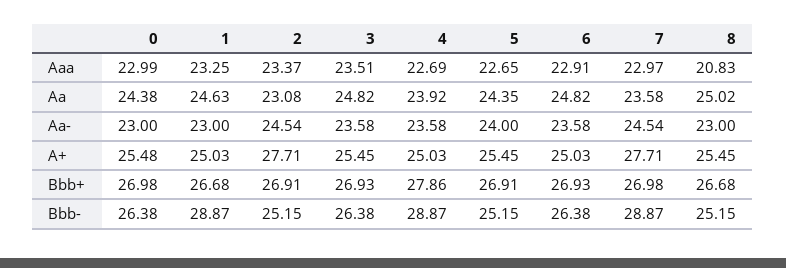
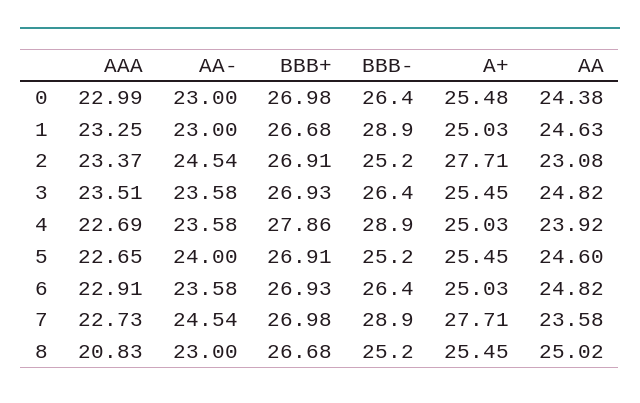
  {
    "0": {
      "Aaa": 22.99,
      "Aa": 24.38,
      "Aa-": 23,
      "A+": 25.48,
      "Bbb+": 26.98,
      "Bbb-": 26.38
    },
    "1": {
      "Aaa": 23.25,
      "Aa": 24.63,
      "Aa-": 23,
      "A+": 25.03,
      "Bbb+": 26.68,
      "Bbb-": 28.87
    },
    "2": {
      "Aaa": 23.37,
      "Aa": 23.08,
      "Aa-": 24.54,
      "A+": 27.71,
      "Bbb+": 26.91,
      "Bbb-": 25.15
    },
    "3": {
      "Aaa": 23.51,
      "Aa": 24.82,
      "Aa-": 23.58,
      "A+": 25.45,
      "Bbb+": 26.93,
      "Bbb-": 26.38
    },
    "4": {
      "Aaa": 22.69,
      "Aa": 23.92,
      "Aa-": 23.58,
      "A+": 25.03,
      "Bbb+": 27.86,
      "Bbb-": 28.87
    },
    "5": {
      "Aaa": 22.65,
-     "Aa": 24.35,
+     "Aa": 24.6,
      "Aa-": 24,
      "A+": 25.45,
      "Bbb+": 26.91,
      "Bbb-": 25.15
    },
    "6": {
      "Aaa": 22.91,
      "Aa": 24.82,
      "Aa-": 23.58,
      "A+": 25.03,
      "Bbb+": 26.93,
      "Bbb-": 26.38
    },
    "7": {
-     "Aaa": 22.97,
+     "Aaa": 22.73,
      "Aa": 23.58,
      "Aa-": 24.54,
      "A+": 27.71,
      "Bbb+": 26.98,
      "Bbb-": 28.87
    },
    "8": {
      "Aaa": 20.83,
      "Aa": 25.02,
      "Aa-": 23,
      "A+": 25.45,
      "Bbb+": 26.68,
      "Bbb-": 25.15
    }
  }

